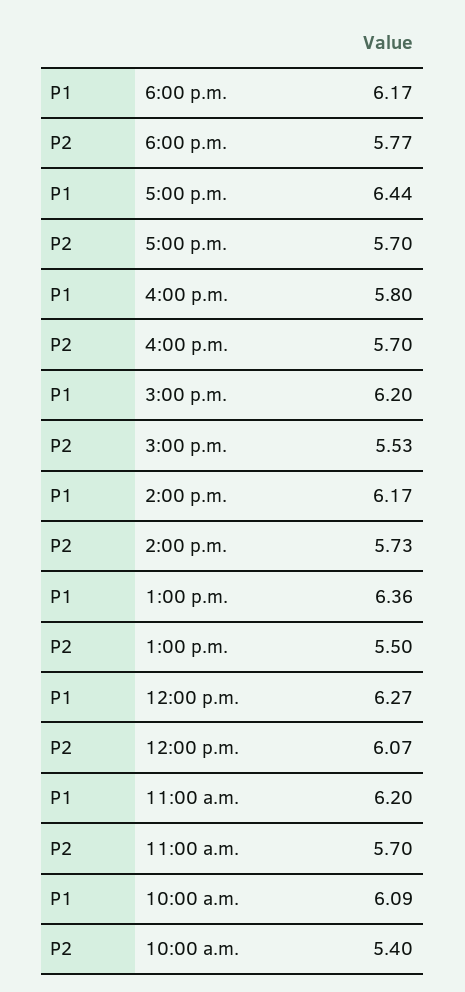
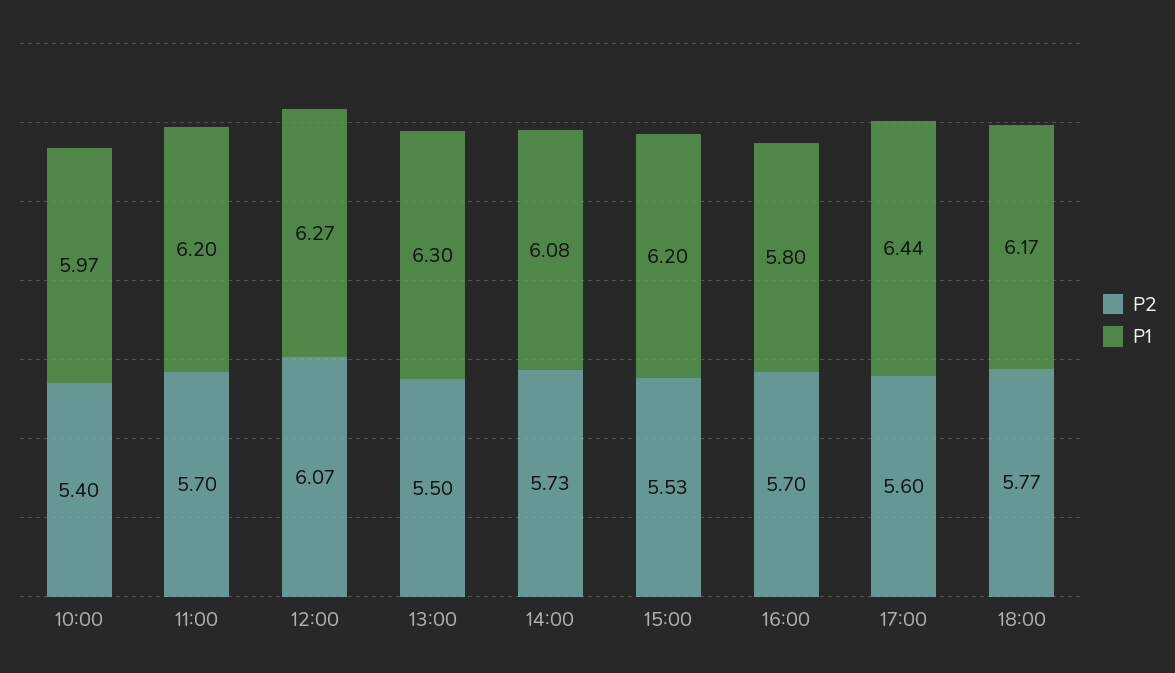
  {
    "P1": {
      "6:00 p.m.": 6.17,
      "5:00 p.m.": 6.44,
      "4:00 p.m.": 5.8,
      "3:00 p.m.": 6.2,
-     "2:00 p.m.": 6.17,
+     "2:00 p.m.": 6.08,
-     "1:00 p.m.": 6.36,
+     "1:00 p.m.": 6.3,
      "12:00 p.m.": 6.27,
      "11:00 a.m.": 6.2,
-     "10:00 a.m.": 6.09
+     "10:00 a.m.": 5.97
    },
    "P2": {
      "6:00 p.m.": 5.77,
-     "5:00 p.m.": 5.7,
+     "5:00 p.m.": 5.6,
      "4:00 p.m.": 5.7,
      "3:00 p.m.": 5.53,
      "2:00 p.m.": 5.73,
      "1:00 p.m.": 5.5,
      "12:00 p.m.": 6.07,
      "11:00 a.m.": 5.7,
      "10:00 a.m.": 5.4
    }
  }

